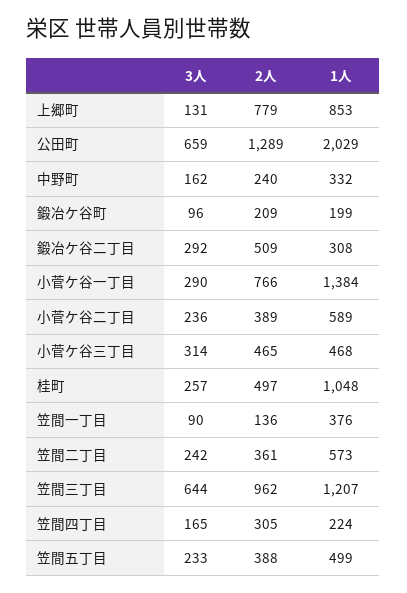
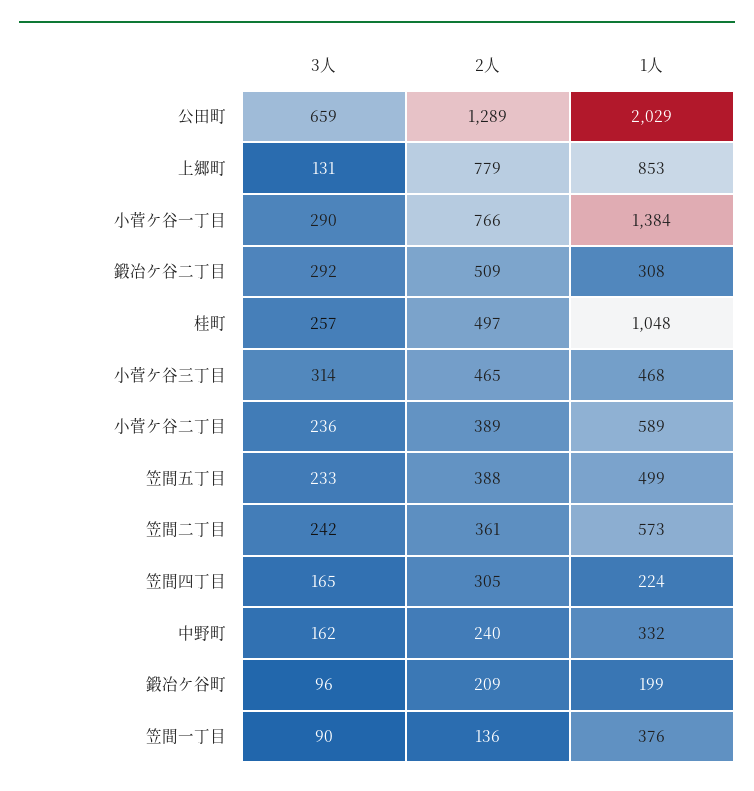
  {
    "3人": {
      "上郷町": 131,
      "公田町": 659,
      "中野町": 162,
      "鍛冶ケ谷町": 96,
      "鍛冶ケ谷二丁目": 292,
      "小菅ケ谷一丁目": 290,
      "小菅ケ谷二丁目": 236,
      "小菅ケ谷三丁目": 314,
      "桂町": 257,
      "笠間一丁目": 90,
      "笠間二丁目": 242,
-     "笠間三丁目": 644,
      "笠間四丁目": 165,
      "笠間五丁目": 233
    },
    "2人": {
      "上郷町": 779,
      "公田町": 1289,
      "中野町": 240,
      "鍛冶ケ谷町": 209,
      "鍛冶ケ谷二丁目": 509,
      "小菅ケ谷一丁目": 766,
      "小菅ケ谷二丁目": 389,
      "小菅ケ谷三丁目": 465,
      "桂町": 497,
      "笠間一丁目": 136,
      "笠間二丁目": 361,
-     "笠間三丁目": 962,
      "笠間四丁目": 305,
      "笠間五丁目": 388
    },
    "1人": {
      "上郷町": 853,
      "公田町": 2029,
      "中野町": 332,
      "鍛冶ケ谷町": 199,
      "鍛冶ケ谷二丁目": 308,
      "小菅ケ谷一丁目": 1384,
      "小菅ケ谷二丁目": 589,
      "小菅ケ谷三丁目": 468,
      "桂町": 1048,
      "笠間一丁目": 376,
      "笠間二丁目": 573,
-     "笠間三丁目": 1207,
      "笠間四丁目": 224,
      "笠間五丁目": 499
    }
  }

